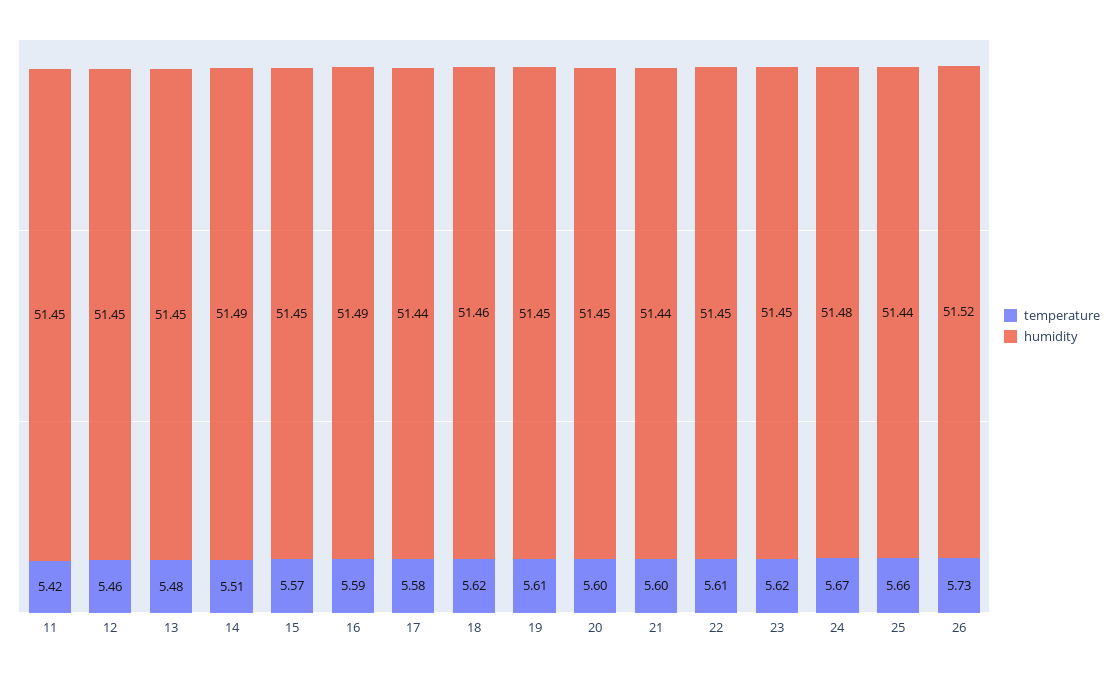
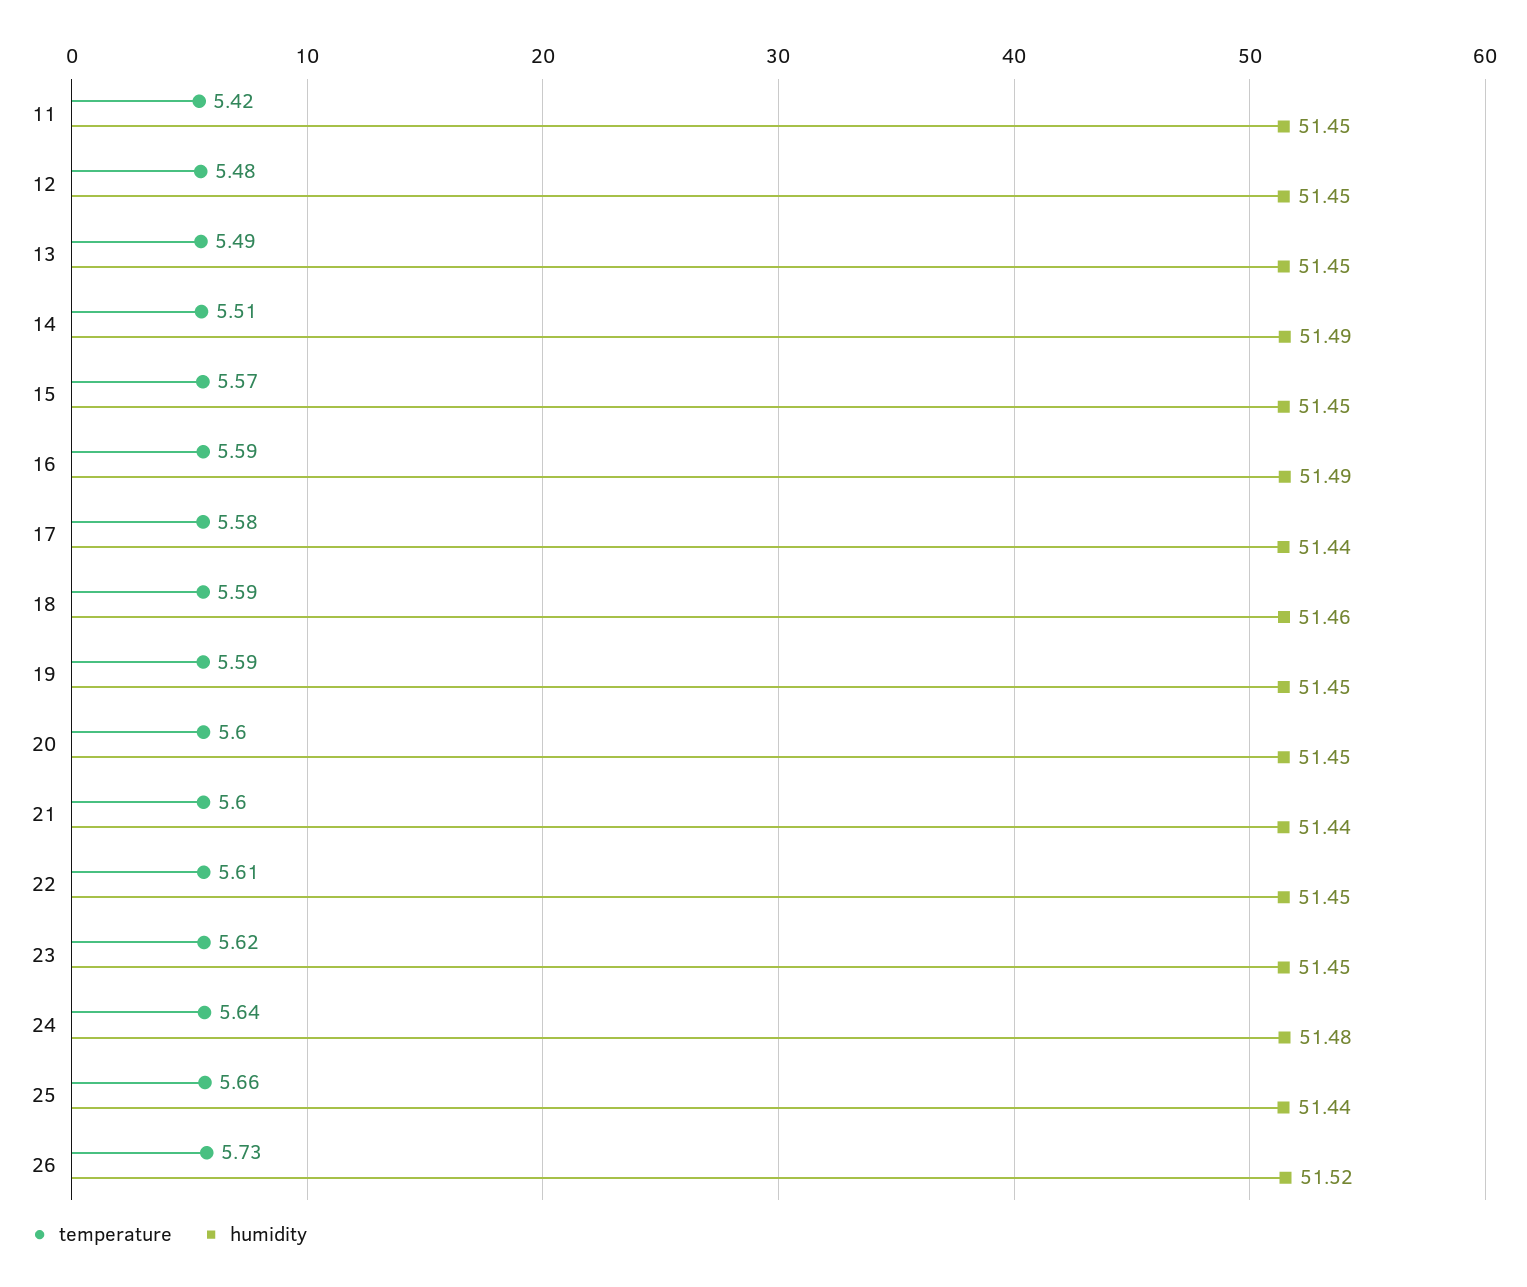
  {
    "temperature": {
      "11": 5.42,
-     "12": 5.46,
+     "12": 5.48,
-     "13": 5.48,
+     "13": 5.49,
      "14": 5.51,
      "15": 5.57,
      "16": 5.59,
      "17": 5.58,
-     "18": 5.62,
+     "18": 5.59,
-     "19": 5.61,
+     "19": 5.59,
      "20": 5.6,
      "21": 5.6,
      "22": 5.61,
      "23": 5.62,
-     "24": 5.67,
+     "24": 5.64,
      "25": 5.66,
      "26": 5.73
    },
    "humidity": {
      "11": 51.45,
      "12": 51.45,
      "13": 51.45,
      "14": 51.49,
      "15": 51.45,
      "16": 51.49,
      "17": 51.44,
      "18": 51.46,
      "19": 51.45,
      "20": 51.45,
      "21": 51.44,
      "22": 51.45,
      "23": 51.45,
      "24": 51.48,
      "25": 51.44,
      "26": 51.52
    }
  }

